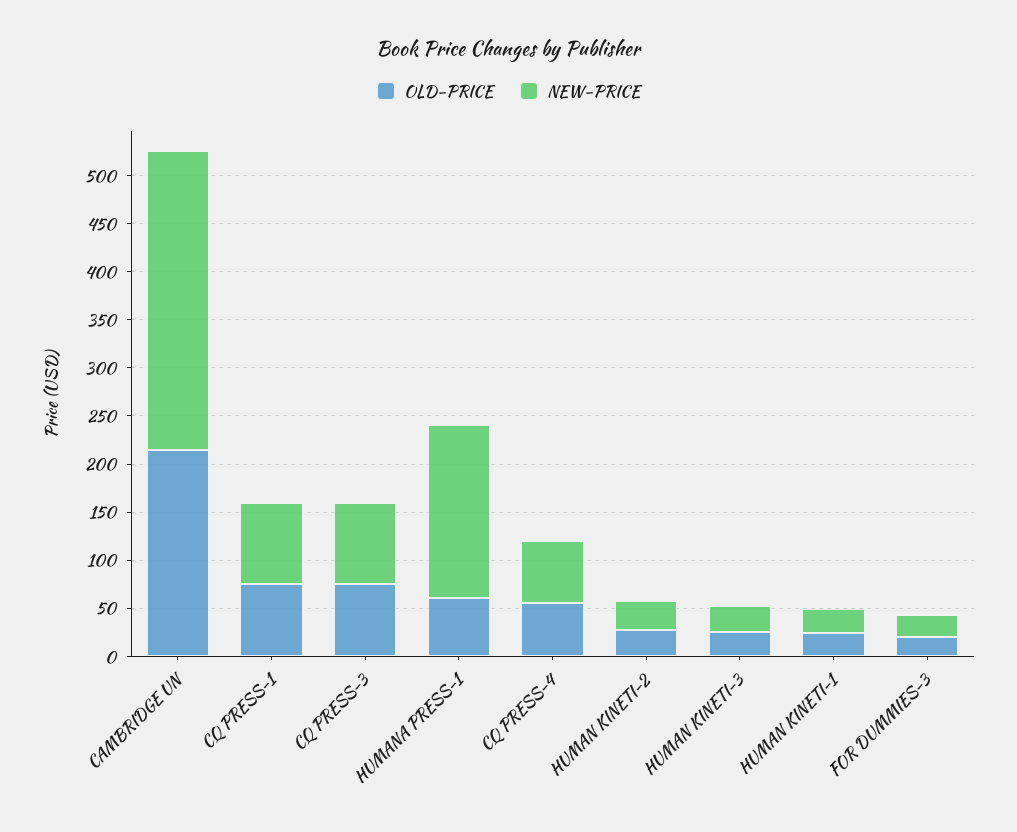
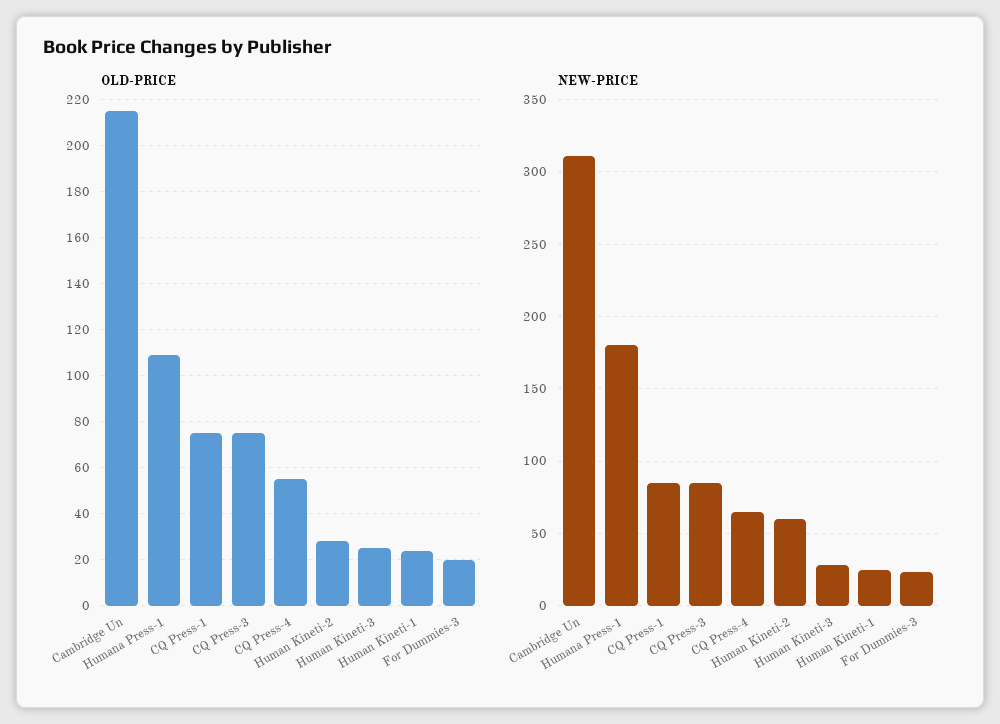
  {
    "OLD-PRICE": {
      "CAMBRIDGE UN": 215,
      "CQ PRESS-1": 75,
      "CQ PRESS-3": 75,
-     "HUMANA PRESS-1": 60,
+     "HUMANA PRESS-1": 110,
      "CQ PRESS-4": 55,
      "HUMAN KINETI-2": 30,
      "HUMAN KINETI-3": 25,
      "HUMAN KINETI-1": 25,
      "FOR DUMMIES-3": 20
    },
    "NEW-PRICE": {
      "CAMBRIDGE UN": 310,
      "CQ PRESS-1": 85,
      "CQ PRESS-3": 85,
      "HUMANA PRESS-1": 180,
      "CQ PRESS-4": 65,
-     "HUMAN KINETI-2": 30,
+     "HUMAN KINETI-2": 60,
      "HUMAN KINETI-3": 30,
      "HUMAN KINETI-1": 25,
      "FOR DUMMIES-3": 25
    }
  }

